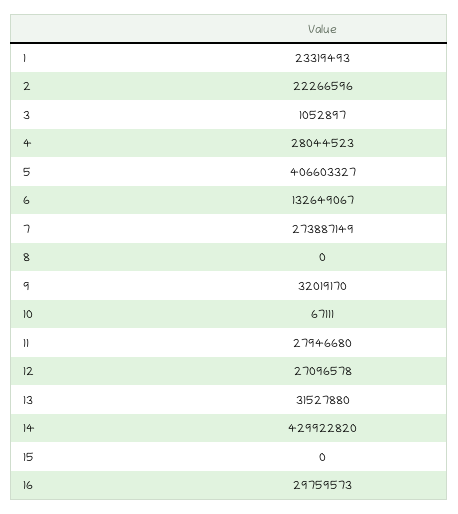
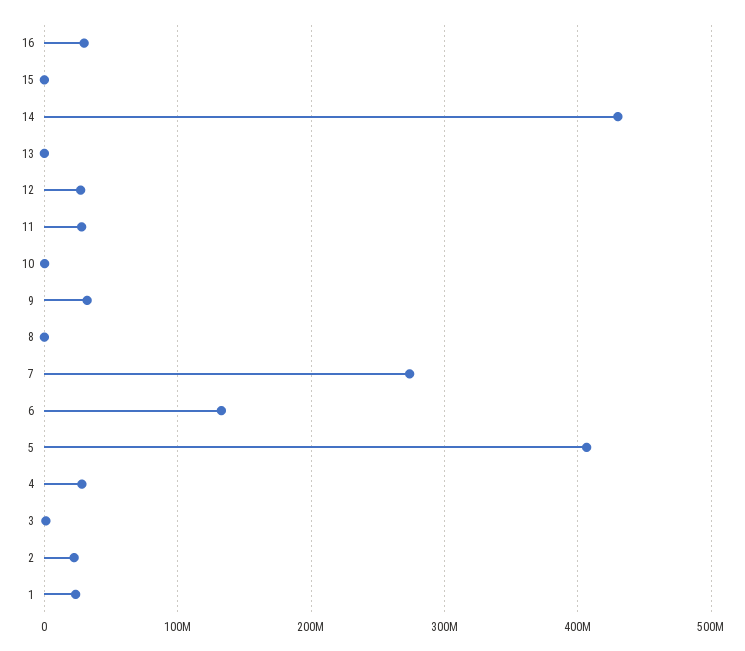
  {
    "1": 23319493,
    "2": 22266596,
    "3": 1052897,
    "4": 28044523,
    "5": 406603327,
    "6": 132649067,
    "7": 273887149,
    "8": 0,
    "9": 32019170,
    "10": 67111,
    "11": 27946680,
    "12": 27096578,
-   "13": 31527880,
+   "13": 0,
    "14": 429922820,
    "15": 0,
    "16": 29759573
  }

